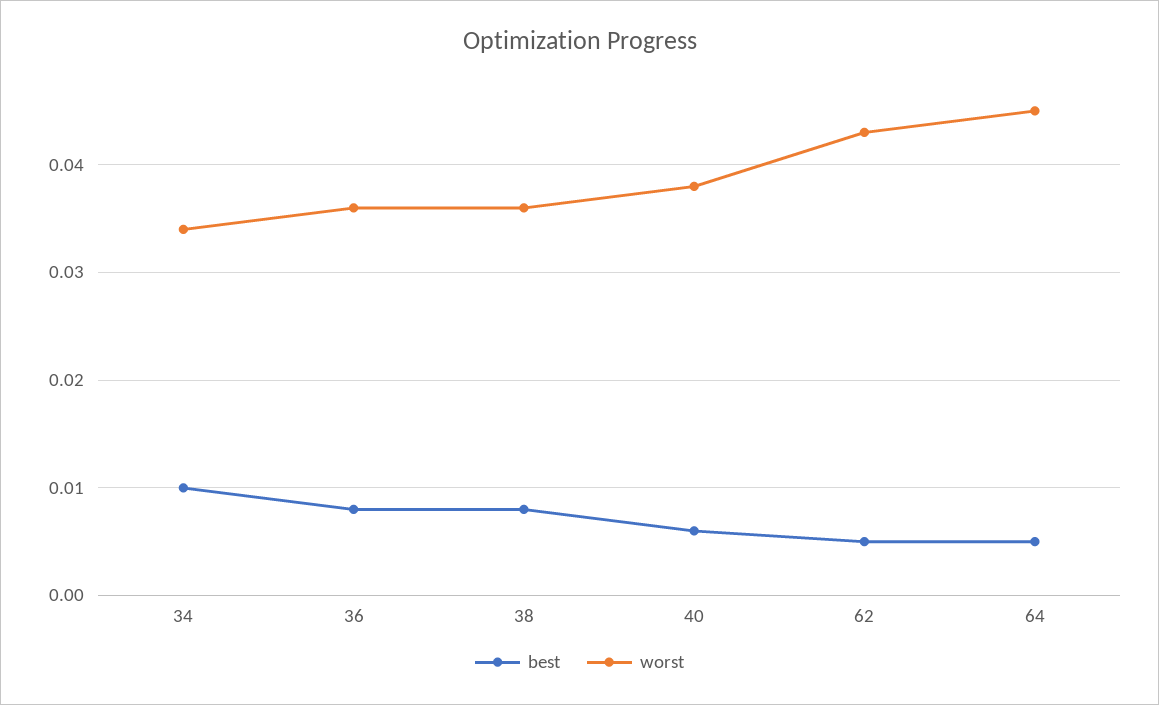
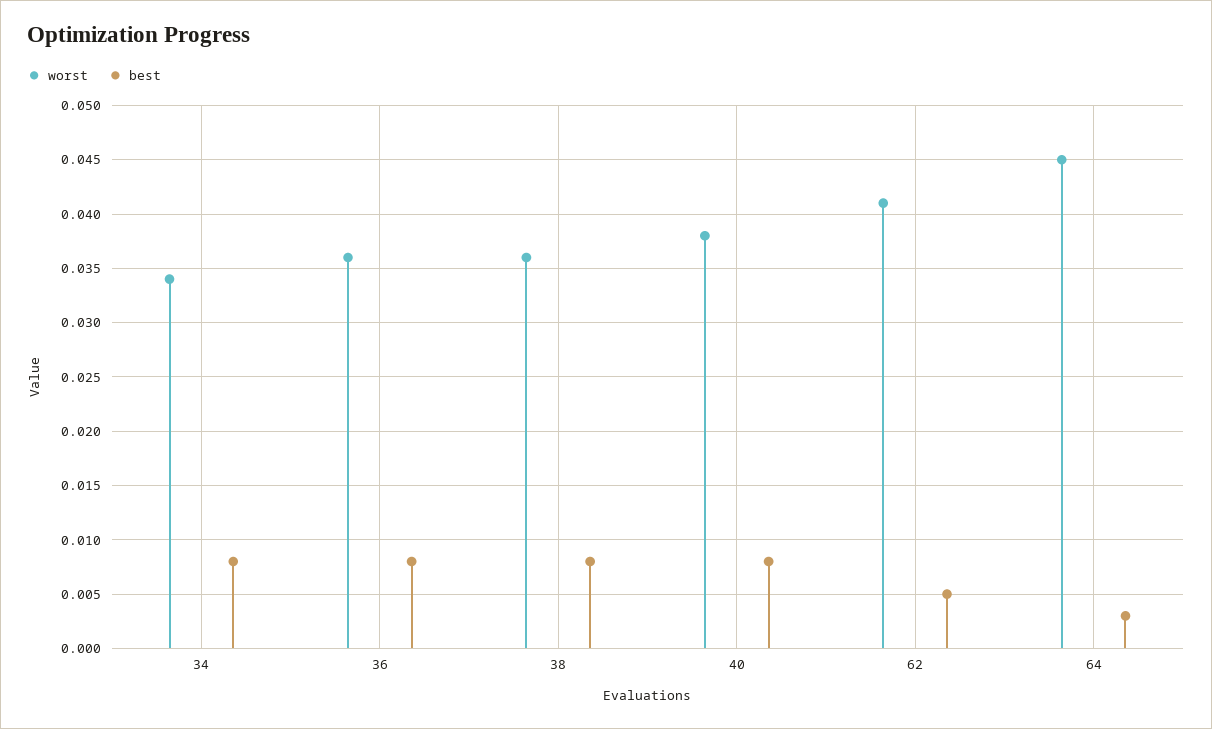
  {
    "best": {
-     "34": 0.01,
+     "34": 0.008,
      "36": 0.008,
      "38": 0.008,
-     "40": 0.006,
+     "40": 0.008,
      "62": 0.005,
-     "64": 0.005
+     "64": 0.003
    },
    "worst": {
      "34": 0.034,
      "36": 0.036,
      "38": 0.036,
      "40": 0.038,
-     "62": 0.043,
+     "62": 0.041,
      "64": 0.045
    }
  }

